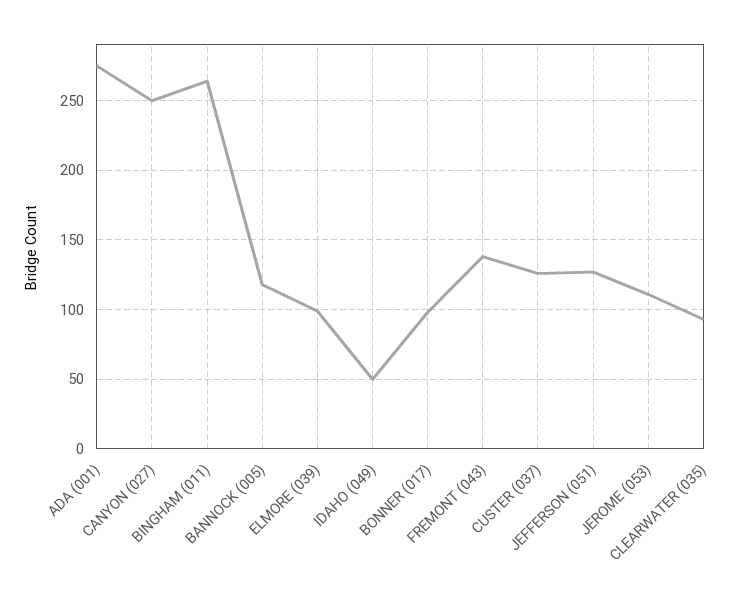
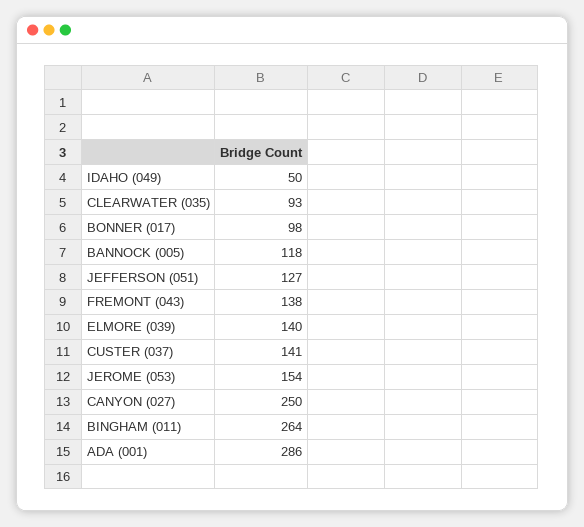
  {
-   "ADA (001)": 275,
+   "ADA (001)": 286,
    "CANYON (027)": 250,
    "BINGHAM (011)": 264,
    "BANNOCK (005)": 118,
-   "ELMORE (039)": 100,
+   "ELMORE (039)": 140,
    "IDAHO (049)": 50,
    "BONNER (017)": 98,
    "FREMONT (043)": 138,
-   "CUSTER (037)": 125,
+   "CUSTER (037)": 141,
    "JEFFERSON (051)": 127,
-   "JEROME (053)": 110,
+   "JEROME (053)": 154,
    "CLEARWATER (035)": 93
  }

